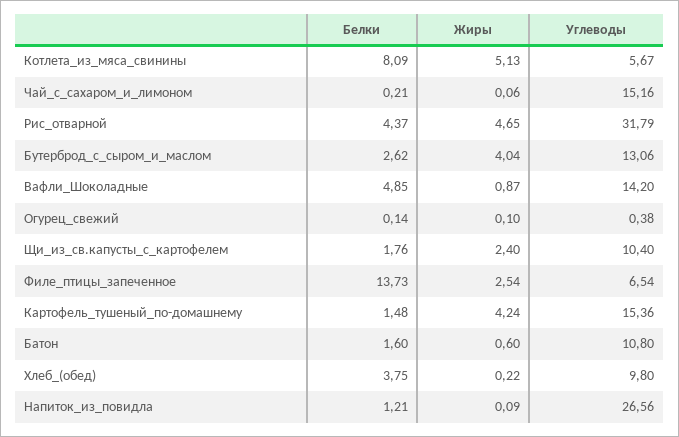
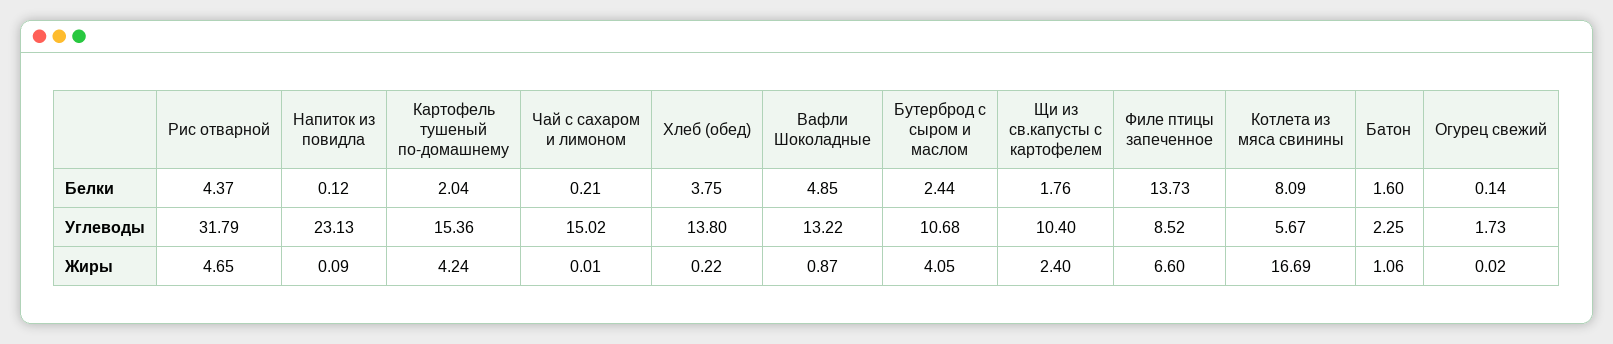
  {
    "Белки": {
      "Котлета_из_мяса_свинины": 8.09,
      "Чай_с_сахаром_и_лимоном": 0.21,
      "Рис_отварной": 4.37,
-     "Бутерброд_с_сыром_и_маслом": 2.62,
+     "Бутерброд_с_сыром_и_маслом": 2.44,
      "Вафли_Шоколадные": 4.85,
      "Огурец_свежий": 0.14,
      "Щи_из_св.капусты_с_картофелем": 1.76,
      "Филе_птицы_запеченное": 13.73,
-     "Картофель_тушеный_по-домашнему": 1.48,
+     "Картофель_тушеный_по-домашнему": 2.04,
      "Батон": 1.6,
      "Хлеб_(обед)": 3.75,
-     "Напиток_из_повидла": 1.21
+     "Напиток_из_повидла": 0.12
    },
    "Жиры": {
-     "Котлета_из_мяса_свинины": 5.13,
+     "Котлета_из_мяса_свинины": 16.69,
-     "Чай_с_сахаром_и_лимоном": 0.06,
+     "Чай_с_сахаром_и_лимоном": 0.01,
      "Рис_отварной": 4.65,
-     "Бутерброд_с_сыром_и_маслом": 4.04,
+     "Бутерброд_с_сыром_и_маслом": 4.05,
      "Вафли_Шоколадные": 0.87,
-     "Огурец_свежий": 0.1,
+     "Огурец_свежий": 0.02,
      "Щи_из_св.капусты_с_картофелем": 2.4,
-     "Филе_птицы_запеченное": 2.54,
+     "Филе_птицы_запеченное": 6.6,
      "Картофель_тушеный_по-домашнему": 4.24,
-     "Батон": 0.6,
+     "Батон": 1.06,
      "Хлеб_(обед)": 0.22,
      "Напиток_из_повидла": 0.09
    },
    "Углеводы": {
      "Котлета_из_мяса_свинины": 5.67,
-     "Чай_с_сахаром_и_лимоном": 15.16,
+     "Чай_с_сахаром_и_лимоном": 15.02,
      "Рис_отварной": 31.79,
-     "Бутерброд_с_сыром_и_маслом": 13.06,
+     "Бутерброд_с_сыром_и_маслом": 10.68,
-     "Вафли_Шоколадные": 14.2,
+     "Вафли_Шоколадные": 13.22,
-     "Огурец_свежий": 0.38,
+     "Огурец_свежий": 1.73,
      "Щи_из_св.капусты_с_картофелем": 10.4,
-     "Филе_птицы_запеченное": 6.54,
+     "Филе_птицы_запеченное": 8.52,
      "Картофель_тушеный_по-домашнему": 15.36,
-     "Батон": 10.8,
+     "Батон": 2.25,
-     "Хлеб_(обед)": 9.8,
+     "Хлеб_(обед)": 13.8,
-     "Напиток_из_повидла": 26.56
+     "Напиток_из_повидла": 23.13
    }
  }

